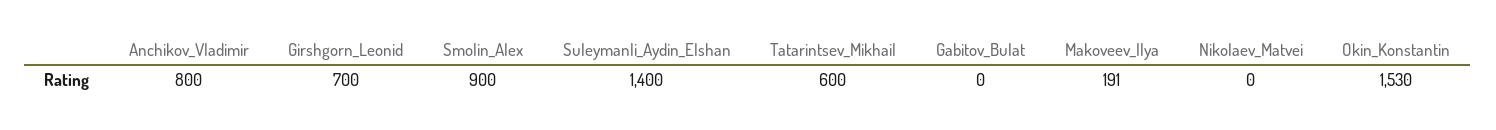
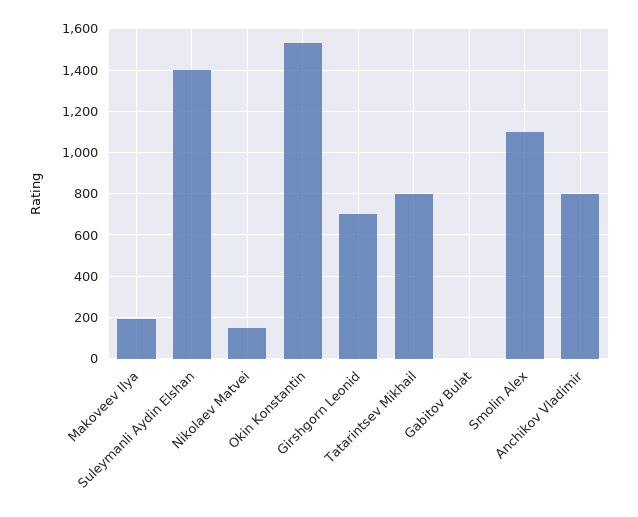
  {
    "Anchikov_Vladimir": 800,
    "Girshgorn_Leonid": 700,
-   "Smolin_Alex": 900,
+   "Smolin_Alex": 1100,
    "Suleymanli_Aydin_Elshan": 1400,
-   "Tatarintsev_Mikhail": 600,
+   "Tatarintsev_Mikhail": 800,
    "Gabitov_Bulat": 0,
    "Makoveev_Ilya": 191,
-   "Nikolaev_Matvei": 0,
+   "Nikolaev_Matvei": 150,
    "Okin_Konstantin": 1530
  }

